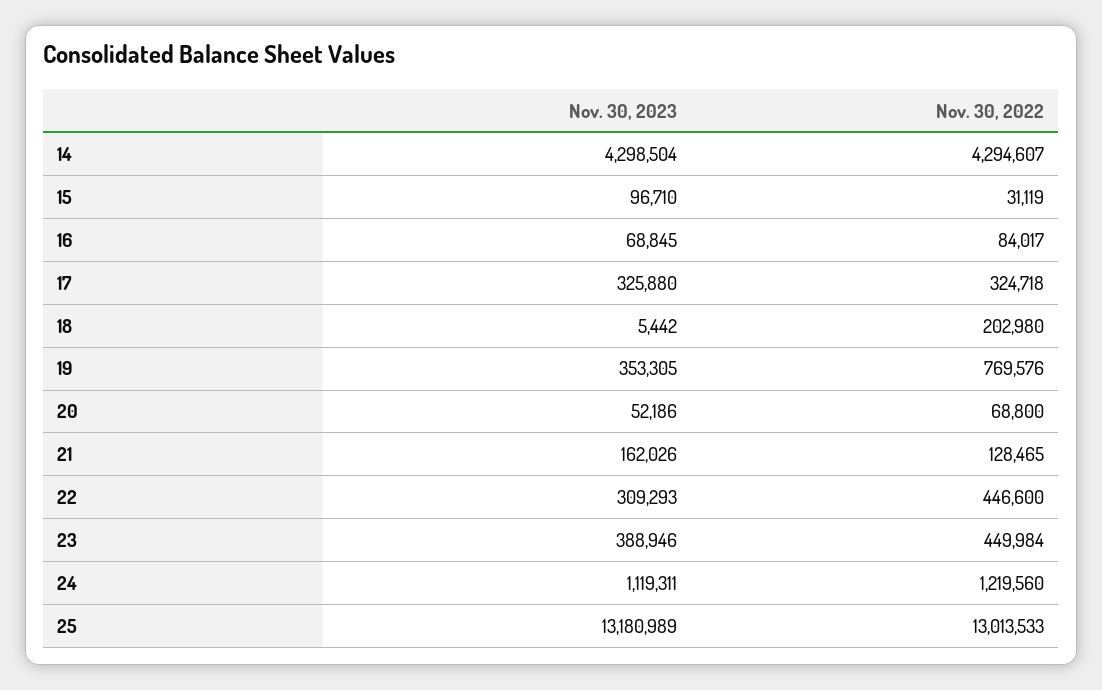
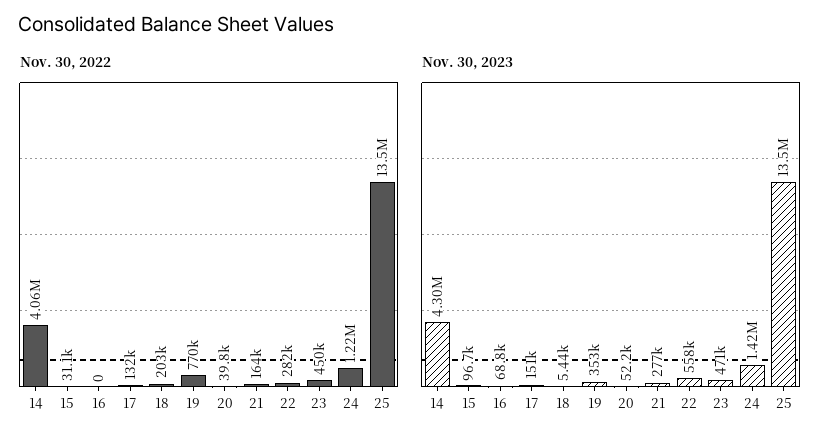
  {
    "Nov. 30, 2023": {
      "14": 4298504,
      "15": 96710,
      "16": 68845,
-     "17": 325880,
+     "17": 151000,
      "18": 5442,
      "19": 353305,
      "20": 52186,
-     "21": 162026,
+     "21": 277000,
-     "22": 309293,
+     "22": 558000,
-     "23": 388946,
+     "23": 471000,
-     "24": 1119311,
+     "24": 1420000,
-     "25": 13180989
+     "25": 13500000
    },
    "Nov. 30, 2022": {
-     "14": 4294607,
+     "14": 4060000,
      "15": 31119,
-     "16": 84017,
+     "16": 0,
-     "17": 324718,
+     "17": 132000,
      "18": 202980,
      "19": 769576,
-     "20": 68800,
+     "20": 39800,
-     "21": 128465,
+     "21": 164000,
-     "22": 446600,
+     "22": 282000,
      "23": 449984,
      "24": 1219560,
-     "25": 13013533
+     "25": 13500000
    }
  }

